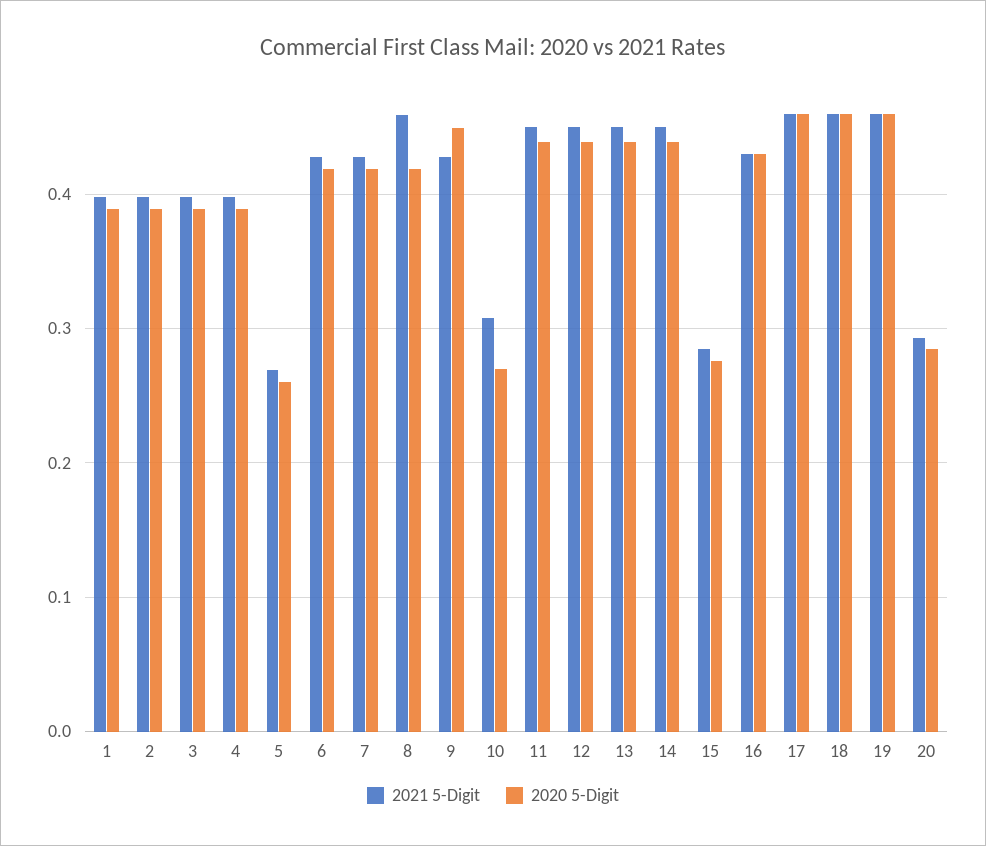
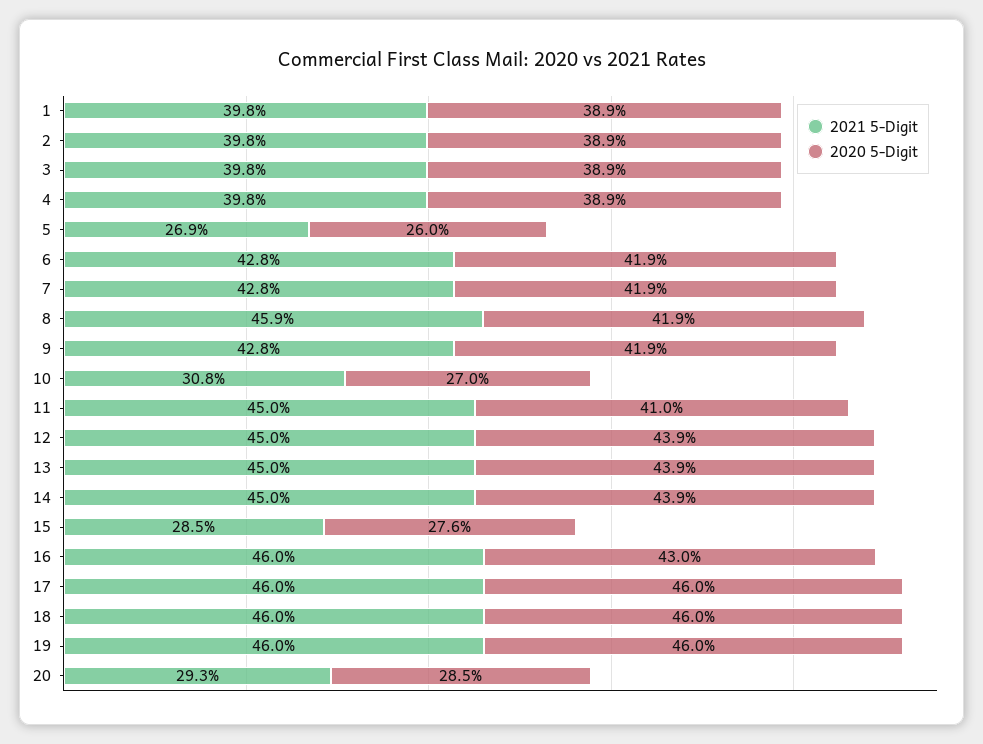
  {
    "2021 5-Digit": {
      "1": 0.398,
      "2": 0.398,
      "3": 0.398,
      "4": 0.398,
      "5": 0.269,
      "6": 0.428,
      "7": 0.428,
      "8": 0.459,
      "9": 0.428,
      "10": 0.308,
      "11": 0.45,
      "12": 0.45,
      "13": 0.45,
      "14": 0.45,
      "15": 0.285,
-     "16": 0.43,
+     "16": 0.46,
      "17": 0.46,
      "18": 0.46,
      "19": 0.46,
      "20": 0.293
    },
    "2020 5-Digit": {
      "1": 0.389,
      "2": 0.389,
      "3": 0.389,
      "4": 0.389,
      "5": 0.26,
      "6": 0.419,
      "7": 0.419,
      "8": 0.419,
-     "9": 0.45,
+     "9": 0.419,
      "10": 0.27,
-     "11": 0.44,
+     "11": 0.41,
      "12": 0.439,
      "13": 0.439,
      "14": 0.439,
      "15": 0.276,
      "16": 0.43,
      "17": 0.46,
      "18": 0.46,
      "19": 0.46,
      "20": 0.285
    }
  }

